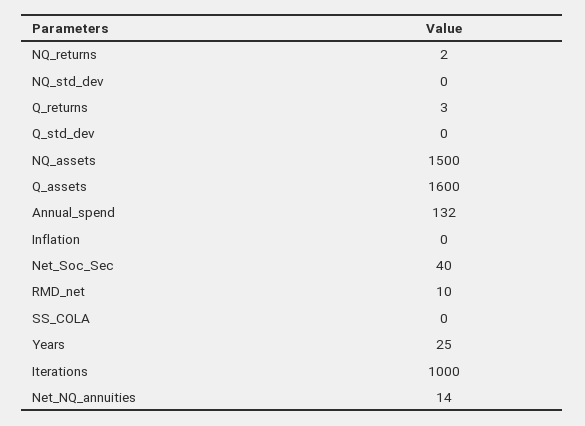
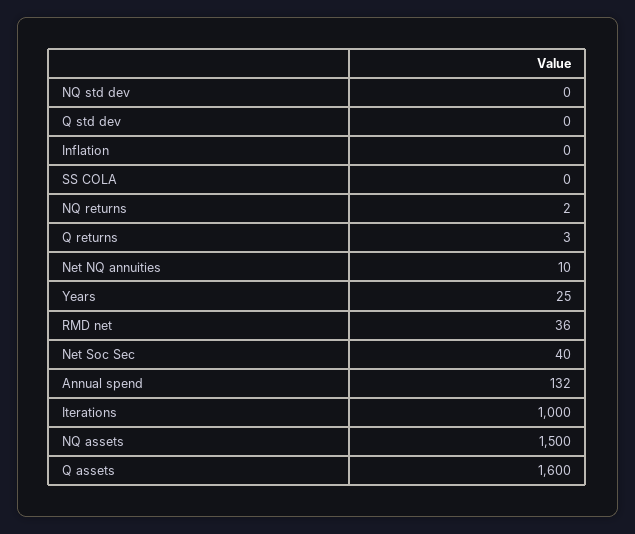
  {
    "NQ_returns": 2,
    "NQ_std_dev": 0,
    "Q_returns": 3,
    "Q_std_dev": 0,
    "NQ_assets": 1500,
    "Q_assets": 1600,
    "Annual_spend": 132,
    "Inflation": 0,
    "Net_Soc_Sec": 40,
-   "RMD_net": 10,
+   "RMD_net": 36,
    "SS_COLA": 0,
    "Years": 25,
    "Iterations": 1000,
-   "Net_NQ_annuities": 14
+   "Net_NQ_annuities": 10
  }

